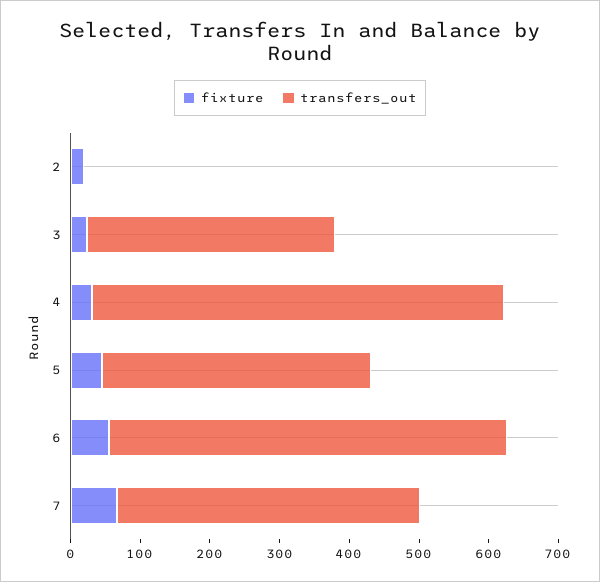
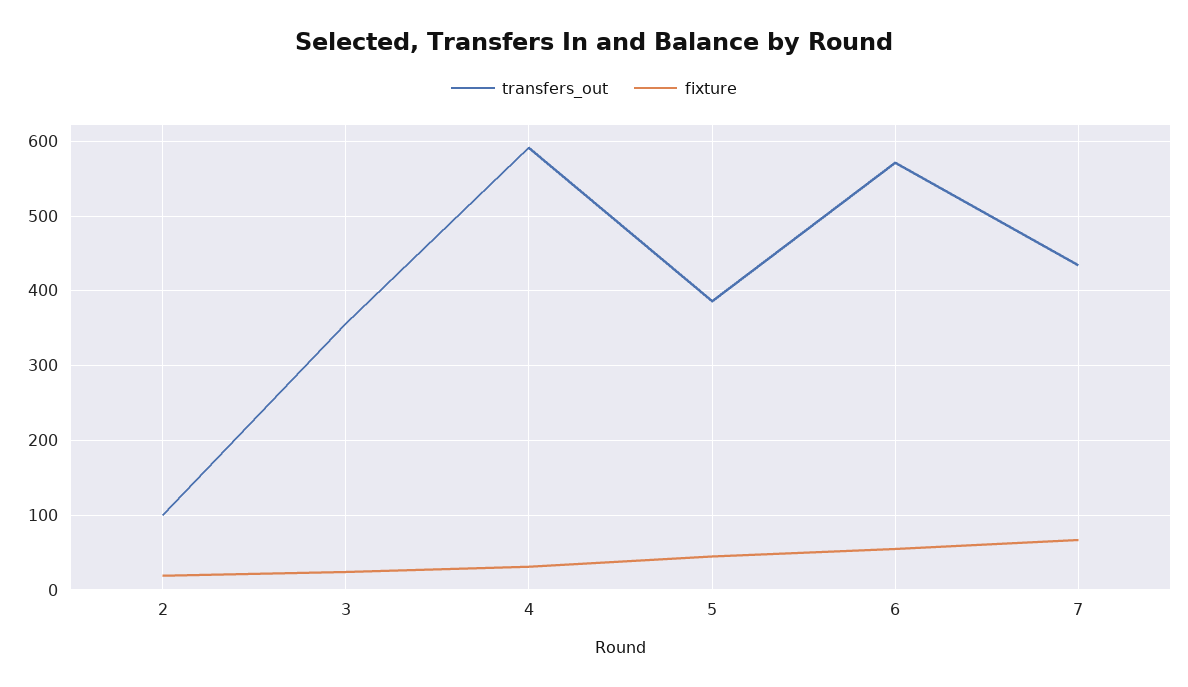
  {
    "fixture": {
      "2": 20,
      "3": 20,
      "4": 30,
      "5": 50,
      "6": 60,
      "7": 70
    },
    "transfers_out": {
-     "2": 0,
+     "2": 100,
      "3": 360,
      "4": 590,
      "5": 390,
      "6": 570,
      "7": 430
    }
  }

